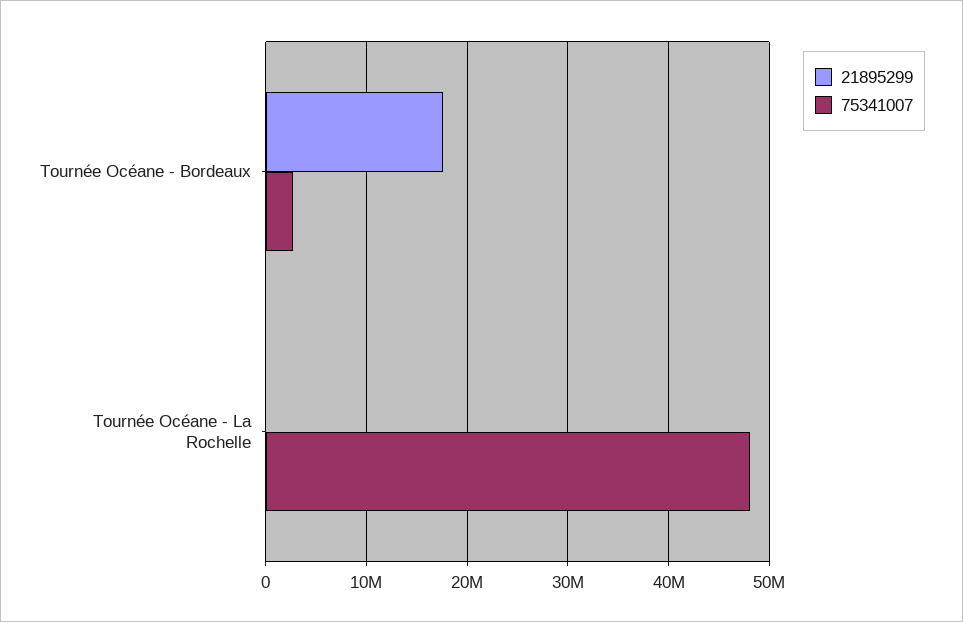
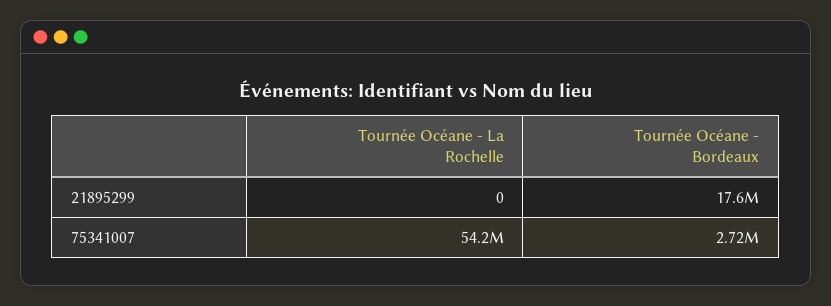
  {
    "21895299": {
      "Tournée Océane - Bordeaux": 17600000,
      "Tournée Océane - La Rochelle": 0
    },
    "75341007": {
      "Tournée Océane - Bordeaux": 2720000,
-     "Tournée Océane - La Rochelle": 48000000
+     "Tournée Océane - La Rochelle": 54200000
    }
  }

